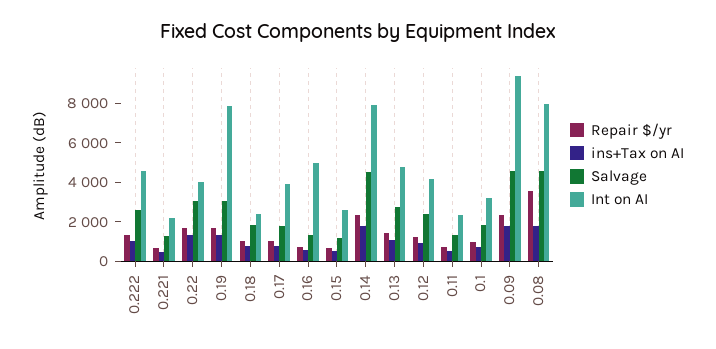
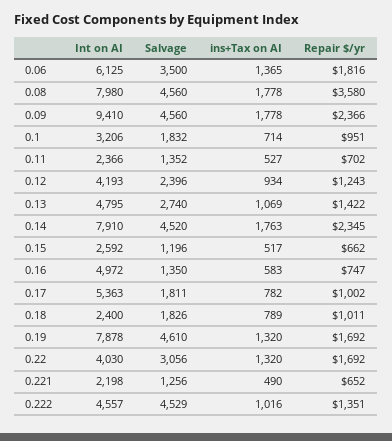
  {
    "Repair $/yr": {
      "0.222": 1351,
      "0.221": 652,
      "0.22": 1692,
      "0.19": 1692,
      "0.18": 1011,
      "0.17": 1002,
      "0.16": 747,
      "0.15": 662,
      "0.14": 2345,
      "0.13": 1422,
      "0.12": 1243,
      "0.11": 702,
      "0.1": 951,
      "0.09": 2366,
-     "0.08": 3580
+     "0.08": 3580,
+     "0.06": 1816
    },
    "ins+Tax on AI": {
      "0.222": 1016,
      "0.221": 490,
      "0.22": 1320,
      "0.19": 1320,
      "0.18": 789,
      "0.17": 782,
      "0.16": 583,
      "0.15": 517,
      "0.14": 1763,
      "0.13": 1069,
      "0.12": 934,
      "0.11": 527,
      "0.1": 714,
      "0.09": 1778,
-     "0.08": 1778
+     "0.08": 1778,
+     "0.06": 1365
    },
    "Salvage": {
-     "0.222": 2500,
+     "0.222": 4529,
      "0.221": 1256,
      "0.22": 3056,
-     "0.19": 3000,
+     "0.19": 4610,
      "0.18": 1826,
      "0.17": 1811,
      "0.16": 1350,
      "0.15": 1196,
      "0.14": 4520,
      "0.13": 2740,
      "0.12": 2396,
      "0.11": 1352,
      "0.1": 1832,
      "0.09": 4560,
-     "0.08": 4560
+     "0.08": 4560,
+     "0.06": 3500
    },
    "Int on AI": {
      "0.222": 4557,
      "0.221": 2198,
      "0.22": 4030,
      "0.19": 7878,
      "0.18": 2400,
-     "0.17": 4000,
+     "0.17": 5363,
      "0.16": 4972,
      "0.15": 2592,
      "0.14": 7910,
      "0.13": 4795,
      "0.12": 4193,
      "0.11": 2366,
      "0.1": 3206,
      "0.09": 9410,
-     "0.08": 7980
+     "0.08": 7980,
+     "0.06": 6125
    }
  }

